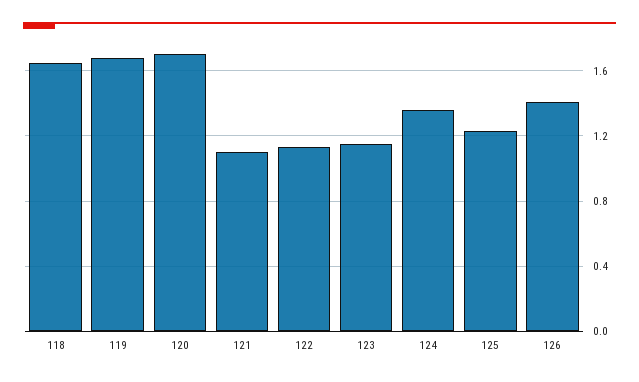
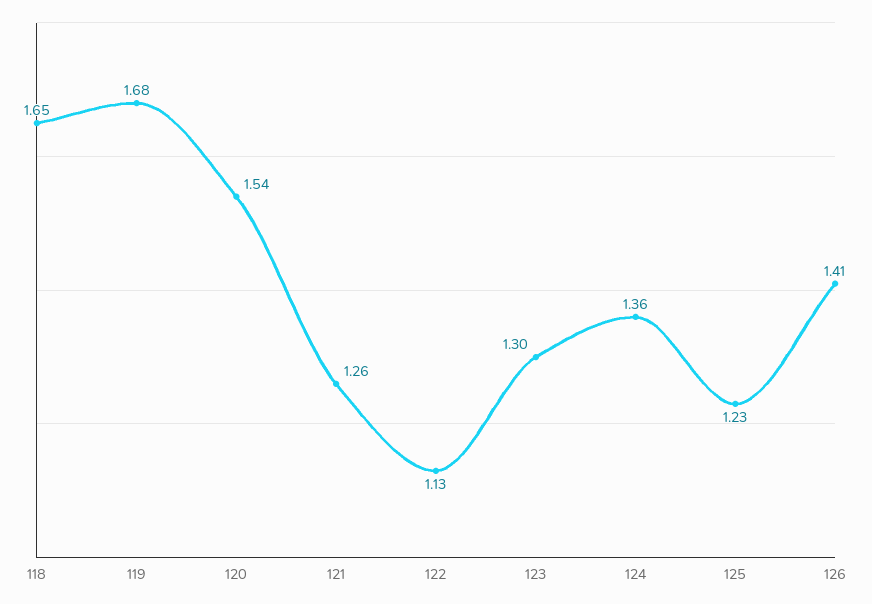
  {
    "118": 1.65,
    "119": 1.68,
-   "120": 1.7,
+   "120": 1.54,
-   "121": 1.1,
+   "121": 1.26,
    "122": 1.13,
-   "123": 1.15,
+   "123": 1.3,
    "124": 1.36,
    "125": 1.23,
    "126": 1.41
  }

